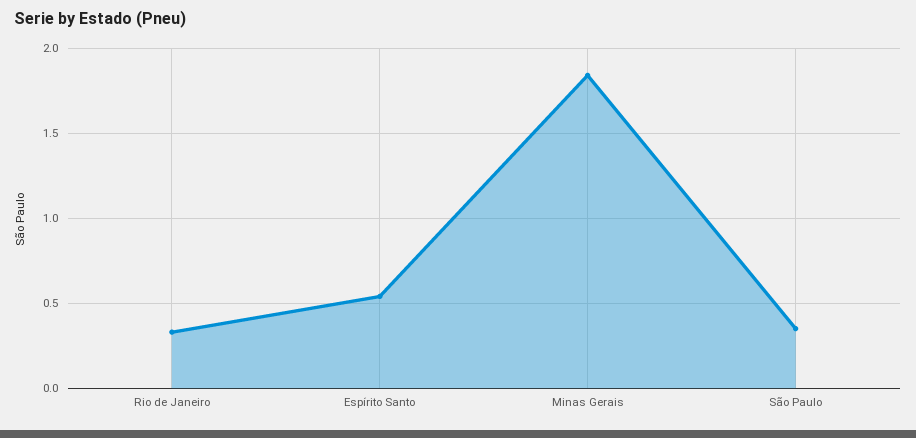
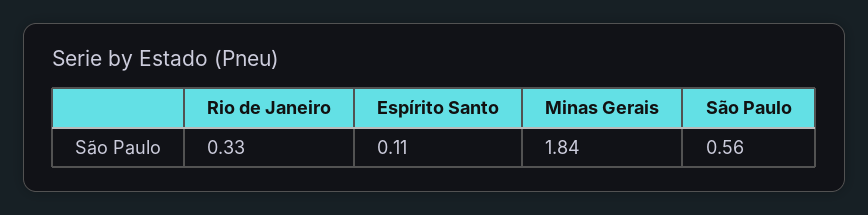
  {
    "Rio de Janeiro": 0.33,
-   "Espírito Santo": 0.55,
+   "Espírito Santo": 0.11,
    "Minas Gerais": 1.84,
-   "São Paulo": 0.35
+   "São Paulo": 0.56
  }

